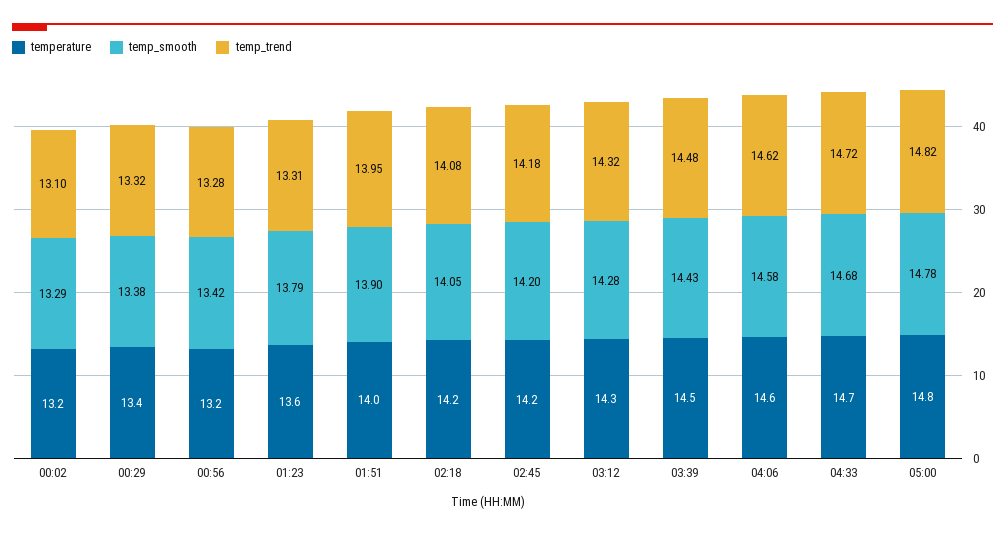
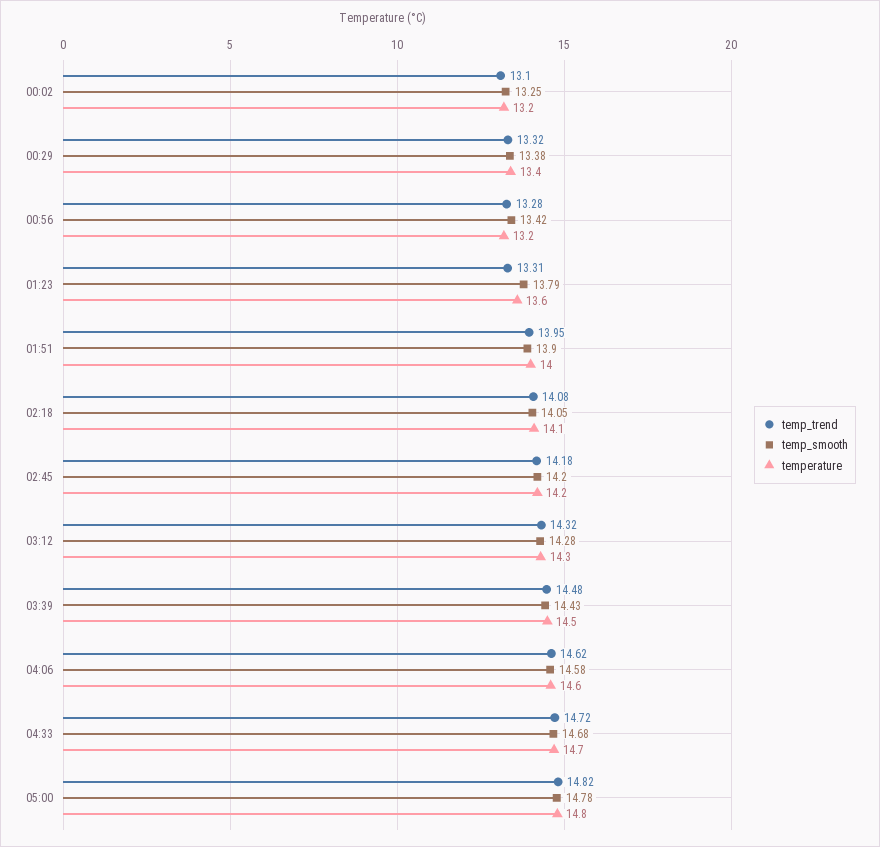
  {
    "temperature": {
      "00:02": 13.2,
      "00:29": 13.4,
      "00:56": 13.2,
      "01:23": 13.6,
      "01:51": 14,
-     "02:18": 14.2,
+     "02:18": 14.1,
      "02:45": 14.2,
      "03:12": 14.3,
      "03:39": 14.5,
      "04:06": 14.6,
      "04:33": 14.7,
      "05:00": 14.8
    },
    "temp_smooth": {
-     "00:02": 13.29,
+     "00:02": 13.25,
      "00:29": 13.38,
      "00:56": 13.42,
      "01:23": 13.79,
      "01:51": 13.9,
      "02:18": 14.05,
      "02:45": 14.2,
      "03:12": 14.28,
      "03:39": 14.43,
      "04:06": 14.58,
      "04:33": 14.68,
      "05:00": 14.78
    },
    "temp_trend": {
      "00:02": 13.1,
      "00:29": 13.32,
      "00:56": 13.28,
      "01:23": 13.31,
      "01:51": 13.95,
      "02:18": 14.08,
      "02:45": 14.18,
      "03:12": 14.32,
      "03:39": 14.48,
      "04:06": 14.62,
      "04:33": 14.72,
      "05:00": 14.82
    }
  }

